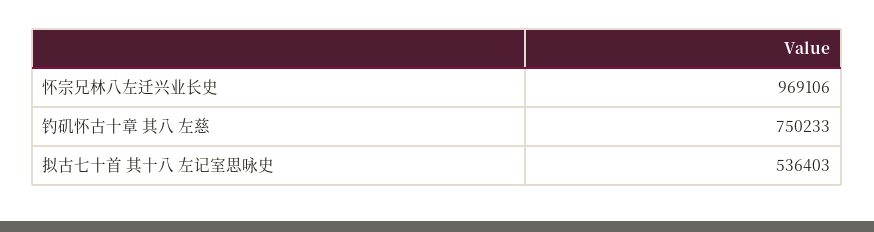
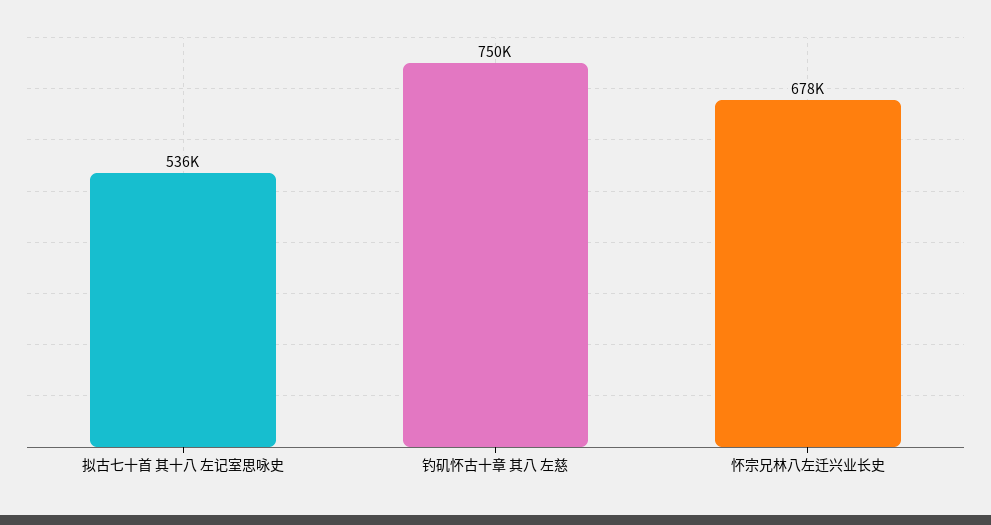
  {
-   "怀宗兄林八左迁兴业长史": 969106,
+   "怀宗兄林八左迁兴业长史": 678000,
    "钓矶怀古十章 其八 左慈": 750233,
    "拟古七十首 其十八 左记室思咏史": 536403
  }

